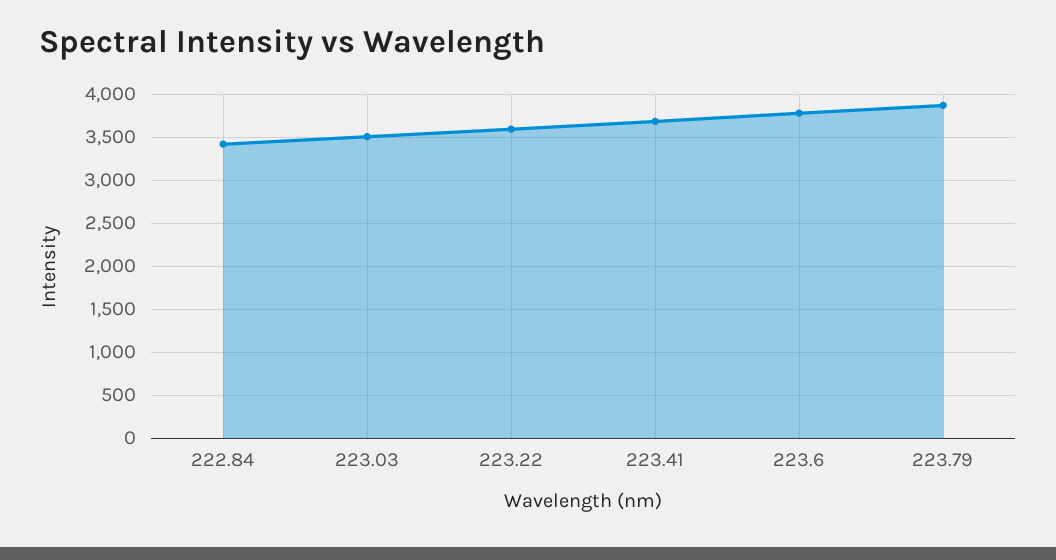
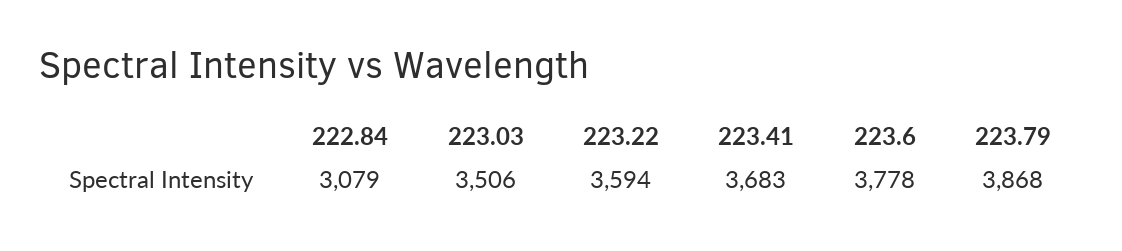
  {
-   "222.84": 3400,
+   "222.84": 3079,
    "223.03": 3506,
    "223.22": 3594,
    "223.41": 3683,
    "223.6": 3778,
    "223.79": 3868
  }

